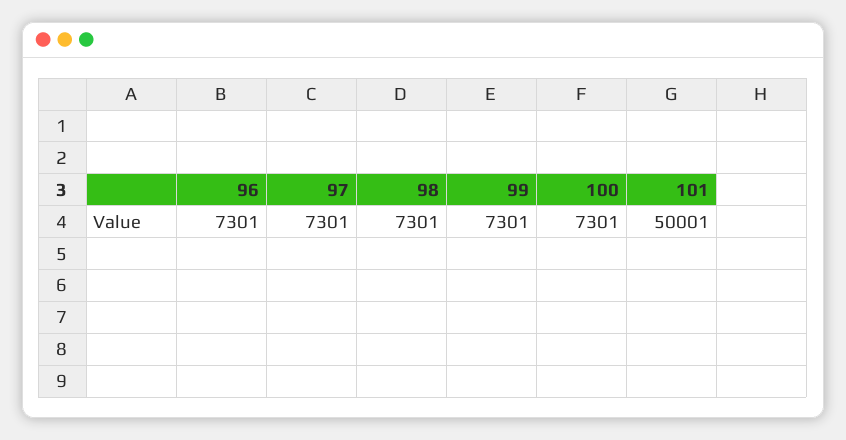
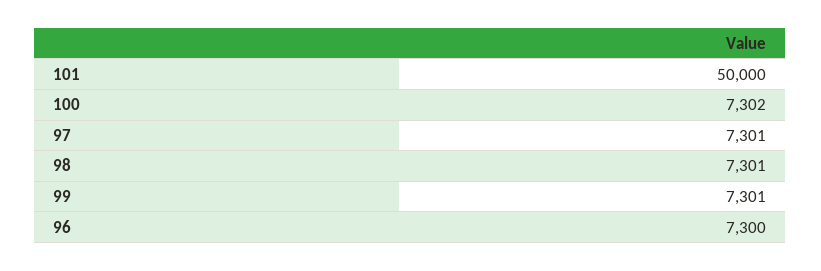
  {
-   "96": 7301,
+   "96": 7300,
    "97": 7301,
    "98": 7301,
    "99": 7301,
-   "100": 7301,
+   "100": 7302,
-   "101": 50001
+   "101": 50000
  }

